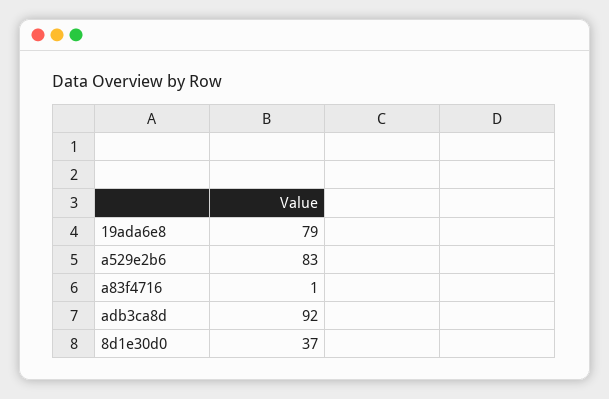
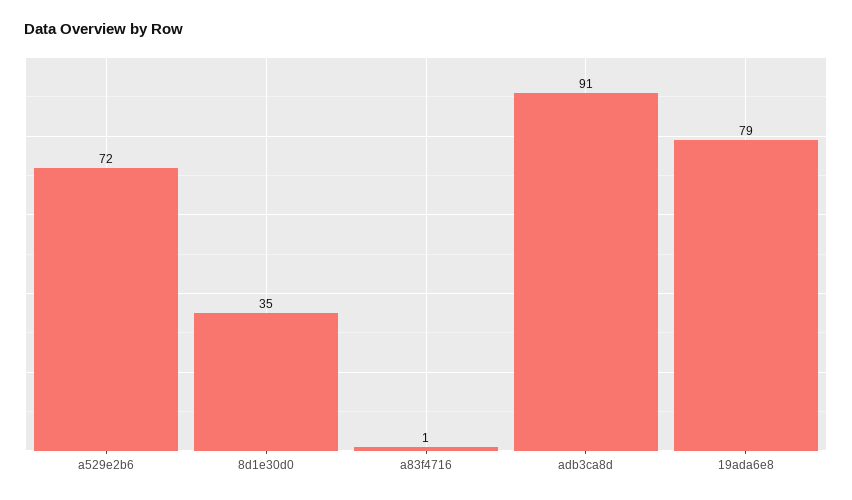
  {
    "19ada6e8": 79,
-   "a529e2b6": 83,
+   "a529e2b6": 72,
    "a83f4716": 1,
-   "adb3ca8d": 92,
+   "adb3ca8d": 91,
-   "8d1e30d0": 37
+   "8d1e30d0": 35
  }

